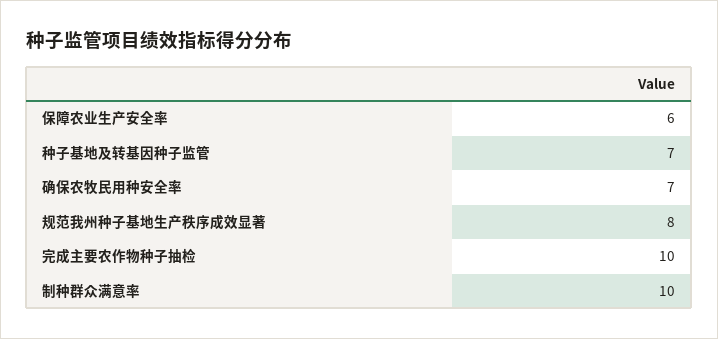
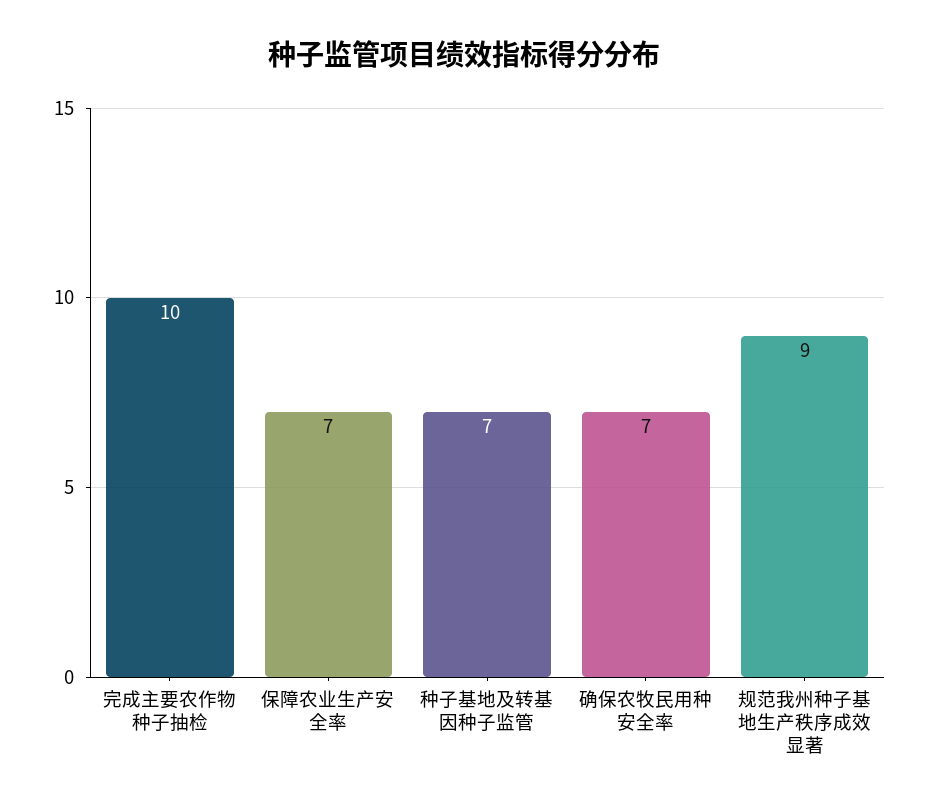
  {
-   "保障农业生产安全率": 6,
+   "保障农业生产安全率": 7,
    "种子基地及转基因种子监管": 7,
    "确保农牧民用种安全率": 7,
-   "规范我州种子基地生产秩序成效显著": 8,
+   "规范我州种子基地生产秩序成效显著": 9,
-   "完成主要农作物种子抽检": 10,
+   "完成主要农作物种子抽检": 10
-   "制种群众满意率": 10
  }

